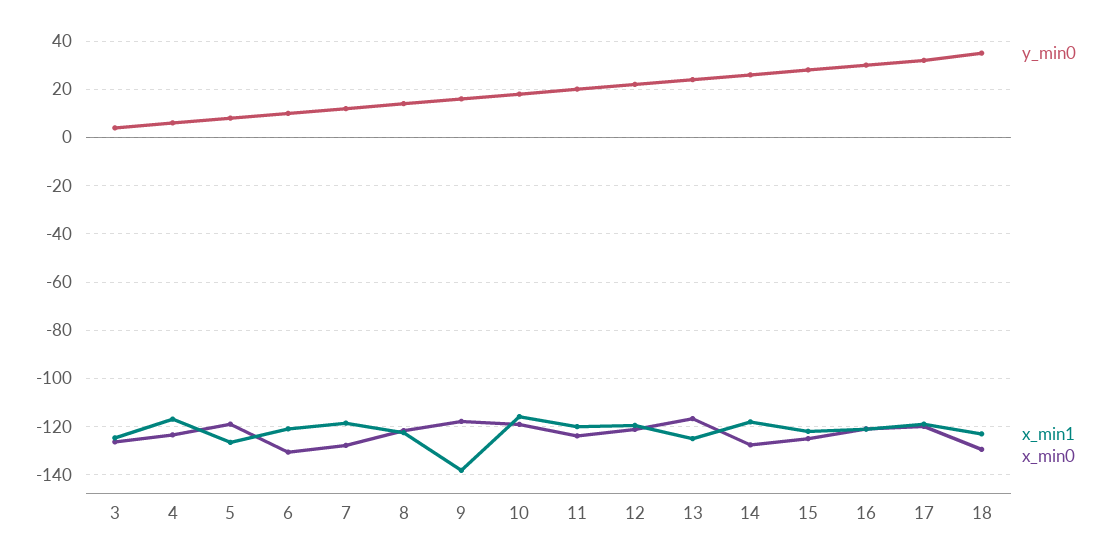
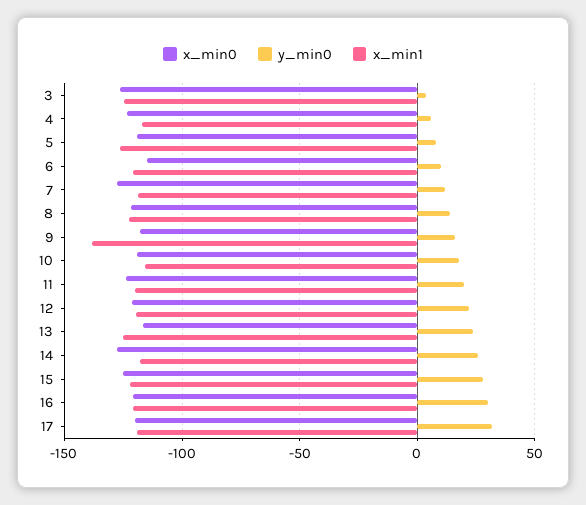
  {
    "y_min0": {
      "3": 5,
      "4": 5,
      "5": 7.5,
      "6": 10,
      "7": 12.5,
      "8": 15,
      "9": 15,
      "10": 17.5,
      "11": 20,
      "12": 22.5,
      "13": 25,
      "14": 25,
      "15": 27.5,
      "16": 30,
-     "17": 32.5,
+     "17": 32.5
-     "18": 35
    },
    "x_min1": {
      "3": -125,
      "4": -117.5,
      "5": -127.5,
      "6": -120,
      "7": -117.5,
      "8": -122.5,
      "9": -137.5,
      "10": -115,
      "11": -120,
      "12": -120,
      "13": -125,
      "14": -117.5,
      "15": -122.5,
      "16": -120,
-     "17": -120,
+     "17": -120
-     "18": -122.5
    },
    "x_min0": {
      "3": -127.5,
      "4": -122.5,
      "5": -120,
-     "6": -130,
+     "6": -115,
      "7": -127.5,
      "8": -122.5,
      "9": -117.5,
      "10": -120,
      "11": -125,
      "12": -120,
      "13": -117.5,
      "14": -127.5,
      "15": -125,
      "16": -120,
-     "17": -120,
+     "17": -120
-     "18": -130
    }
  }

